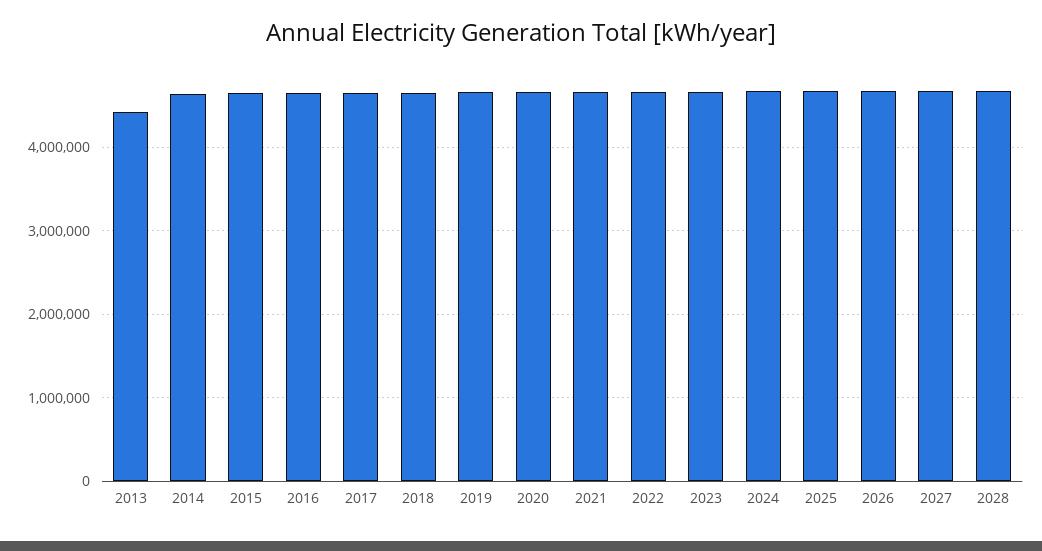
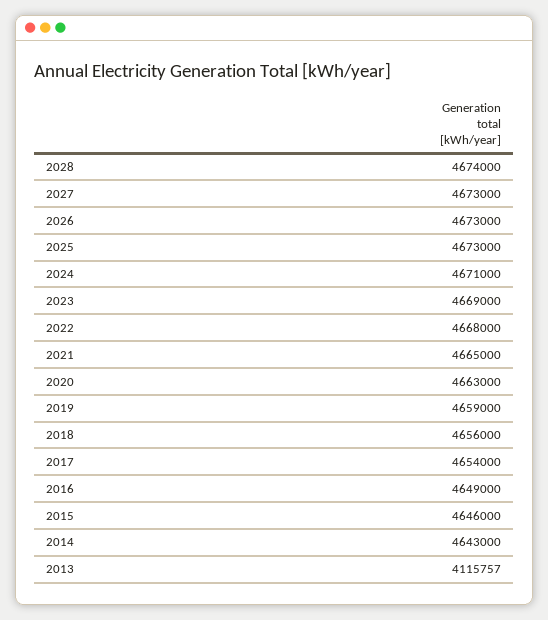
  {
-   "2013": 4400000,
+   "2013": 4115757,
    "2014": 4643000,
    "2015": 4646000,
    "2016": 4649000,
    "2017": 4654000,
    "2018": 4656000,
    "2019": 4659000,
    "2020": 4663000,
    "2021": 4665000,
    "2022": 4668000,
    "2023": 4669000,
    "2024": 4671000,
    "2025": 4673000,
    "2026": 4673000,
    "2027": 4673000,
    "2028": 4674000
  }

